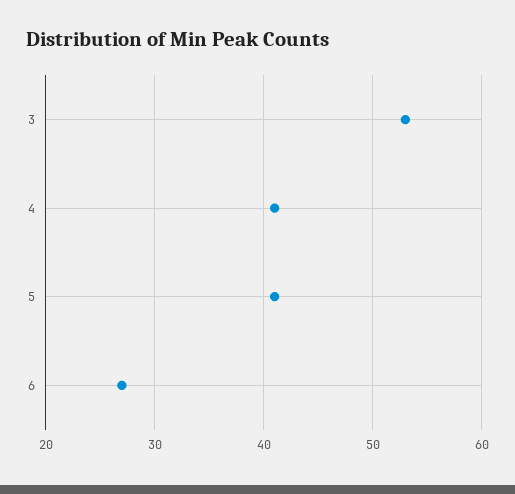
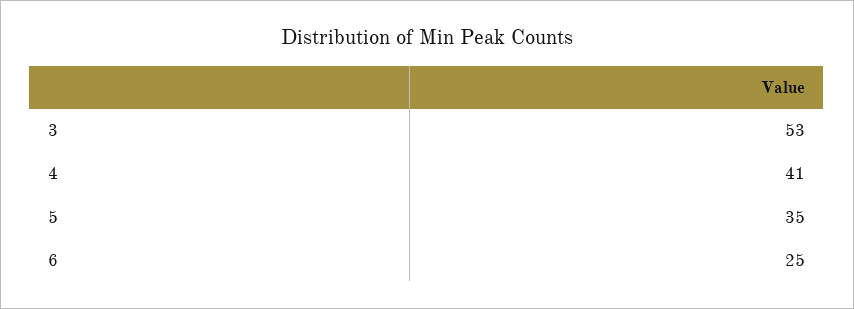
  {
    "3": 53,
    "4": 41,
-   "5": 41,
+   "5": 35,
-   "6": 27
+   "6": 25
  }

